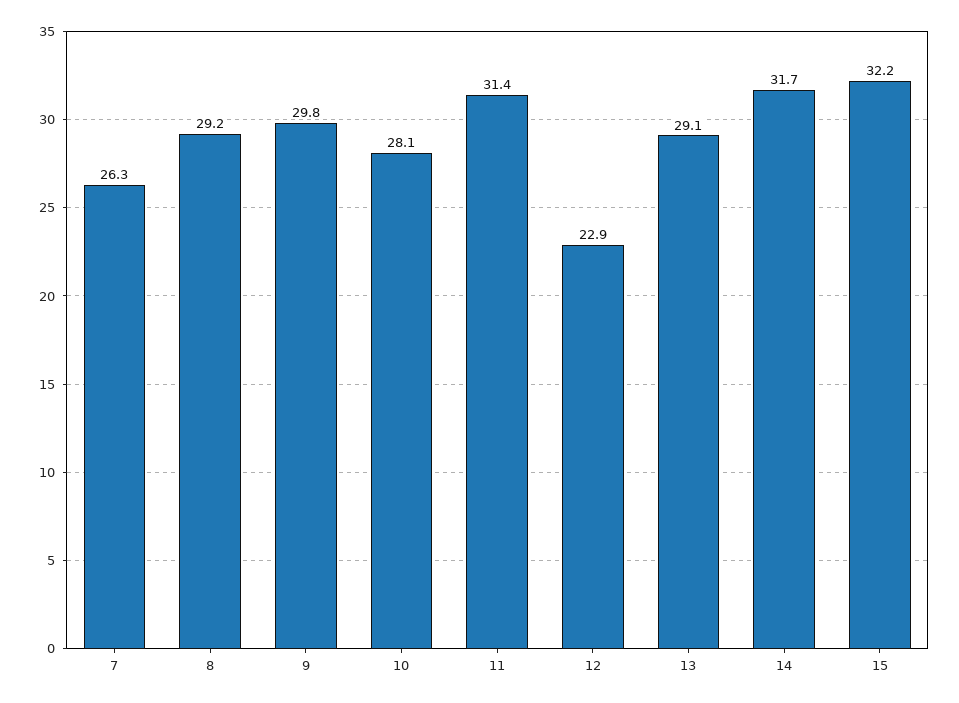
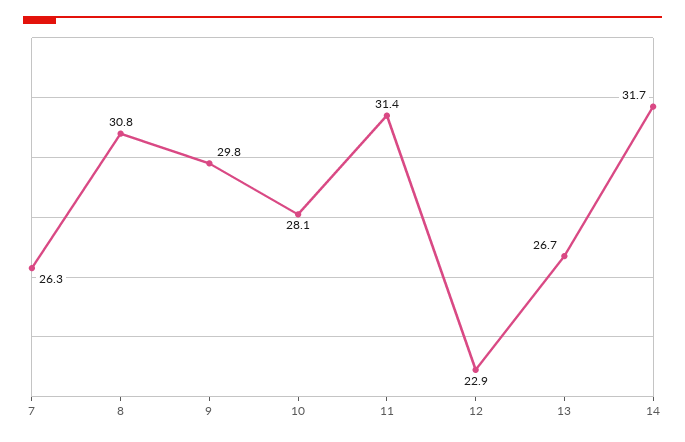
  {
    "7": 26.3,
-   "8": 29.2,
+   "8": 30.8,
    "9": 29.8,
    "10": 28.1,
    "11": 31.4,
    "12": 22.9,
-   "13": 29.1,
+   "13": 26.7,
-   "14": 31.7,
+   "14": 31.7
-   "15": 32.2
  }

